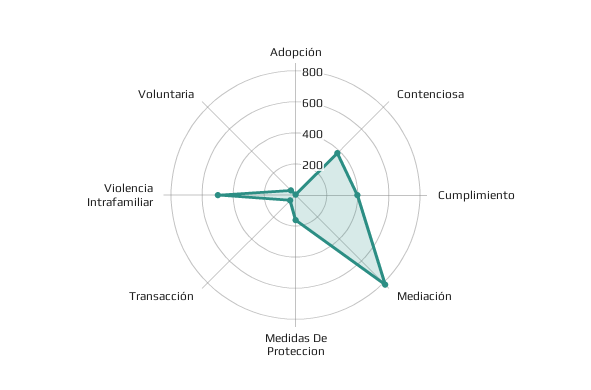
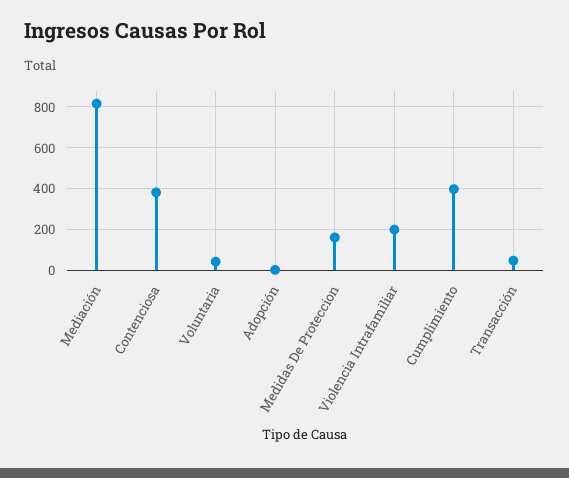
  {
    "Adopción": 0,
    "Contenciosa": 400,
    "Cumplimiento": 400,
    "Mediación": 800,
    "Medidas De Proteccion": 150,
    "Transacción": 50,
-   "Violencia Intrafamiliar": 500,
+   "Violencia Intrafamiliar": 200,
    "Voluntaria": 50
  }

